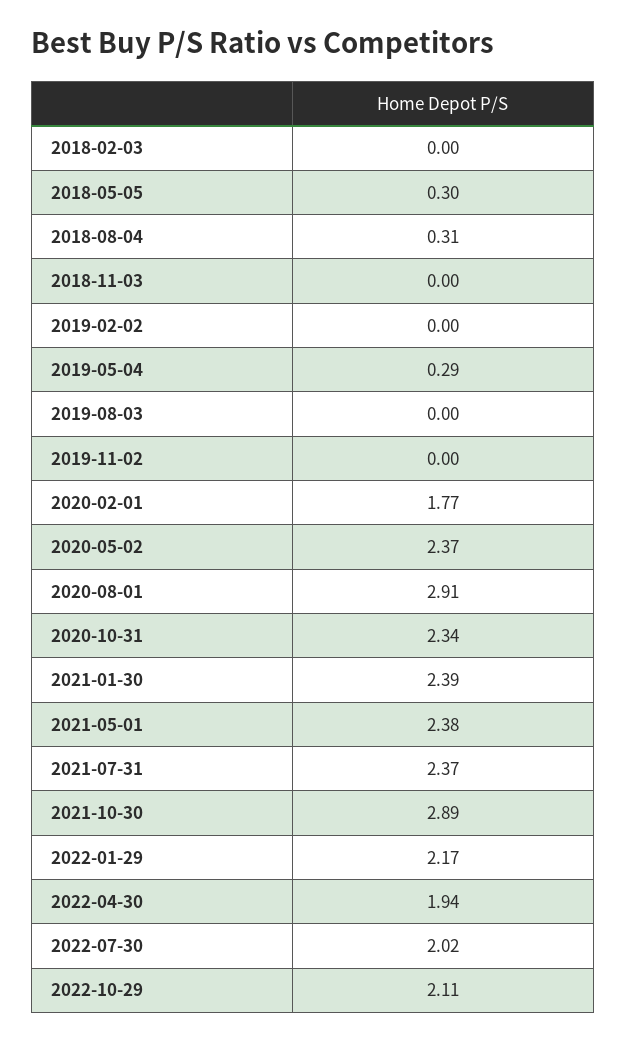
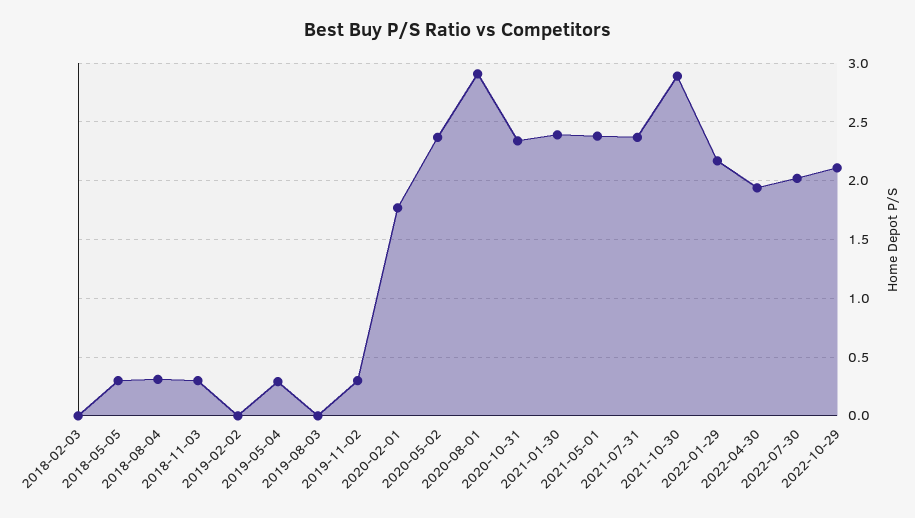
  {
    "2018-02-03": 0,
    "2018-05-05": 0.3,
    "2018-08-04": 0.31,
-   "2018-11-03": 0,
+   "2018-11-03": 0.3,
    "2019-02-02": 0,
    "2019-05-04": 0.29,
    "2019-08-03": 0,
-   "2019-11-02": 0,
+   "2019-11-02": 0.3,
    "2020-02-01": 1.77,
    "2020-05-02": 2.37,
    "2020-08-01": 2.91,
    "2020-10-31": 2.34,
    "2021-01-30": 2.39,
    "2021-05-01": 2.38,
    "2021-07-31": 2.37,
    "2021-10-30": 2.89,
    "2022-01-29": 2.17,
    "2022-04-30": 1.94,
    "2022-07-30": 2.02,
    "2022-10-29": 2.11
  }

